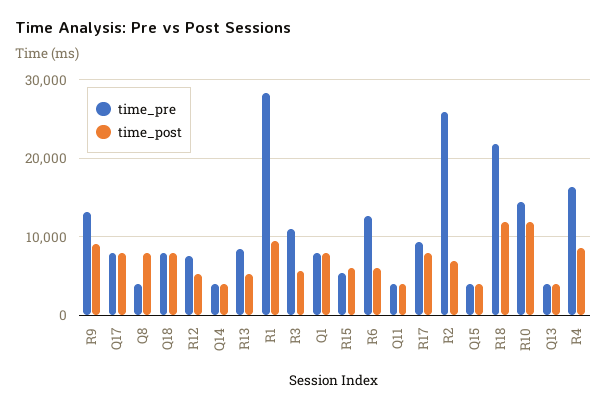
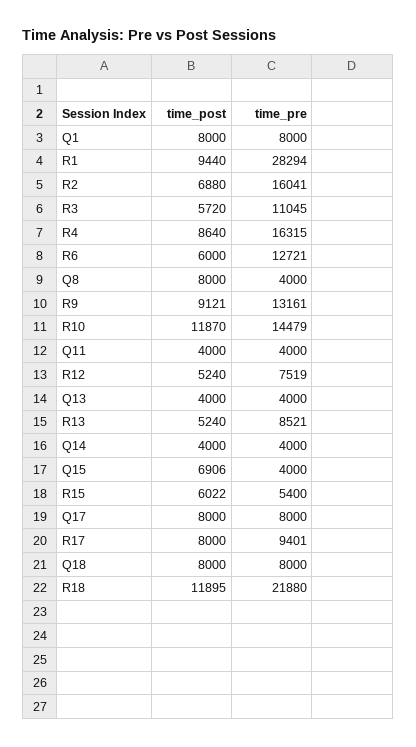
  {
    "time_pre": {
      "R9": 13161,
      "Q17": 8000,
      "Q8": 4000,
      "Q18": 8000,
      "R12": 7519,
      "Q14": 4000,
      "R13": 8521,
      "R1": 28294,
      "R3": 11045,
      "Q1": 8000,
      "R15": 5400,
      "R6": 12721,
      "Q11": 4000,
      "R17": 9401,
-     "R2": 26000,
+     "R2": 16041,
      "Q15": 4000,
      "R18": 21880,
      "R10": 14479,
      "Q13": 4000,
      "R4": 16315
    },
    "time_post": {
      "R9": 9121,
      "Q17": 8000,
      "Q8": 8000,
      "Q18": 8000,
      "R12": 5240,
      "Q14": 4000,
      "R13": 5240,
      "R1": 9440,
      "R3": 5720,
      "Q1": 8000,
      "R15": 6022,
      "R6": 6000,
      "Q11": 4000,
      "R17": 8000,
      "R2": 6880,
-     "Q15": 4000,
+     "Q15": 6906,
      "R18": 11895,
      "R10": 11870,
      "Q13": 4000,
      "R4": 8640
    }
  }

